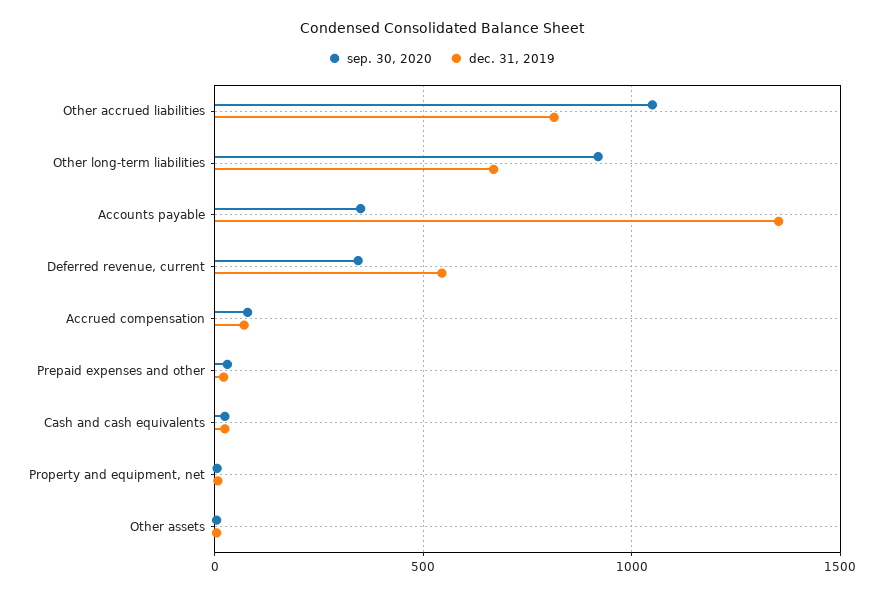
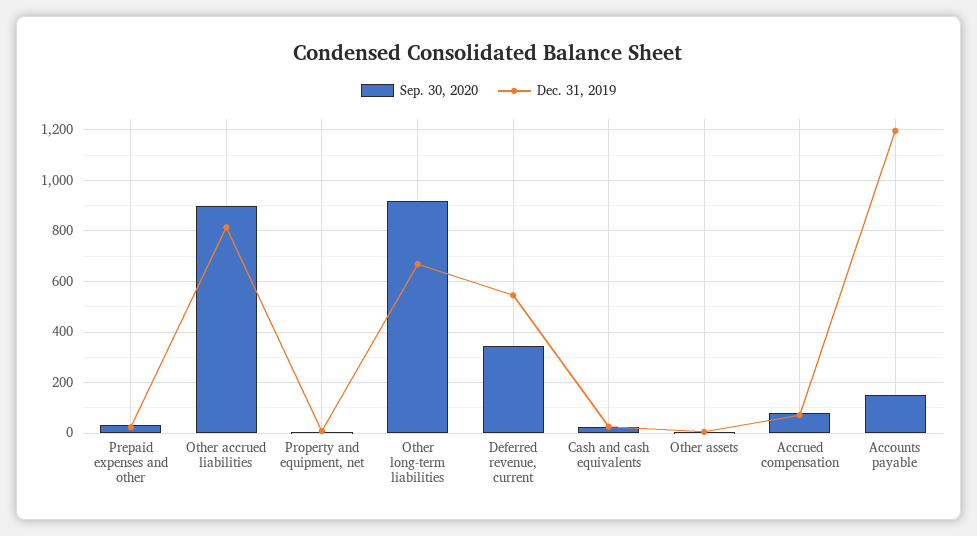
  {
    "sep. 30, 2020": {
-     "Other accrued liabilities": 1050,
+     "Other accrued liabilities": 900,
      "Other long-term liabilities": 925,
-     "Accounts payable": 350,
+     "Accounts payable": 150,
      "Deferred revenue, current": 350,
      "Accrued compensation": 75,
      "Prepaid expenses and other": 25,
      "Cash and cash equivalents": 25,
      "Property and equipment, net": 0,
      "Other assets": 0
    },
    "dec. 31, 2019": {
      "Other accrued liabilities": 825,
      "Other long-term liabilities": 675,
-     "Accounts payable": 1350,
+     "Accounts payable": 1200,
      "Deferred revenue, current": 550,
      "Accrued compensation": 75,
      "Prepaid expenses and other": 25,
      "Cash and cash equivalents": 25,
      "Property and equipment, net": 0,
      "Other assets": 0
    }
  }

